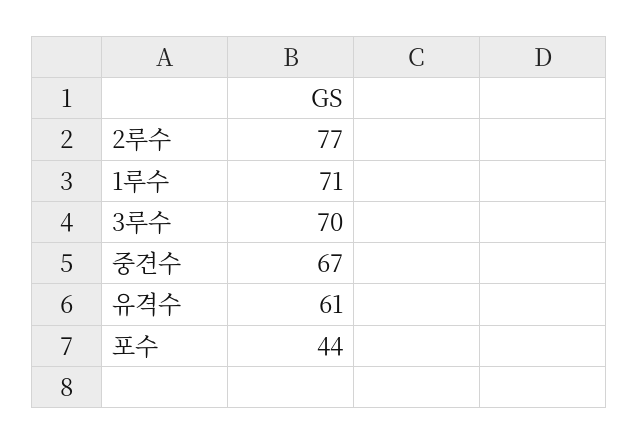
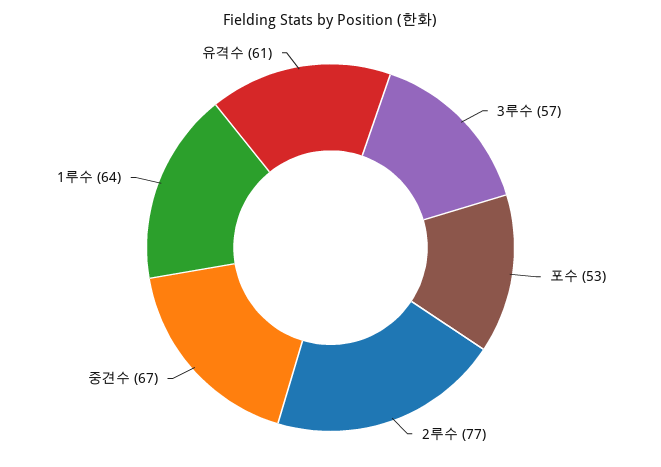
  {
    "2루수": 77,
-   "1루수": 71,
+   "1루수": 64,
-   "3루수": 70,
+   "3루수": 57,
    "중견수": 67,
    "유격수": 61,
-   "포수": 44
+   "포수": 53
  }

